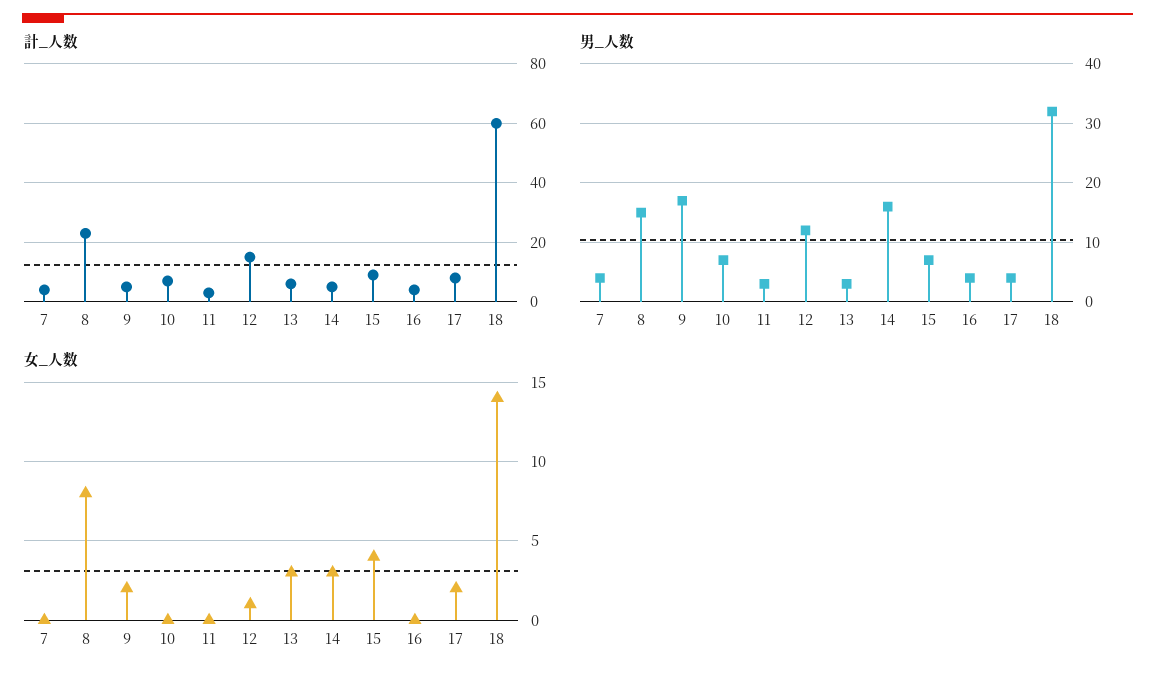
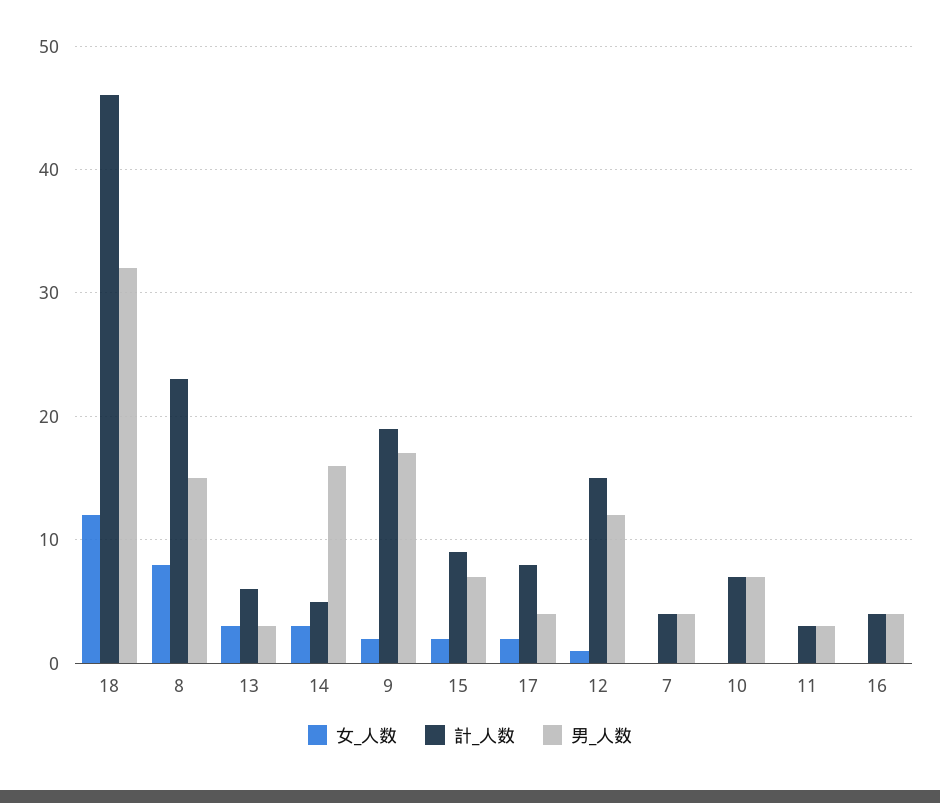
  {
    "計_人数": {
      "7": 4,
      "8": 23,
-     "9": 5,
+     "9": 19,
      "10": 7,
      "11": 3,
      "12": 15,
      "13": 6,
      "14": 5,
      "15": 9,
      "16": 4,
      "17": 8,
-     "18": 60
+     "18": 46
    },
    "男_人数": {
      "7": 4,
      "8": 15,
      "9": 17,
      "10": 7,
      "11": 3,
      "12": 12,
      "13": 3,
      "14": 16,
      "15": 7,
      "16": 4,
      "17": 4,
      "18": 32
    },
    "女_人数": {
      "7": 0,
      "8": 8,
      "9": 2,
      "10": 0,
      "11": 0,
      "12": 1,
      "13": 3,
      "14": 3,
-     "15": 4,
+     "15": 2,
      "16": 0,
      "17": 2,
-     "18": 14
+     "18": 12
    }
  }

